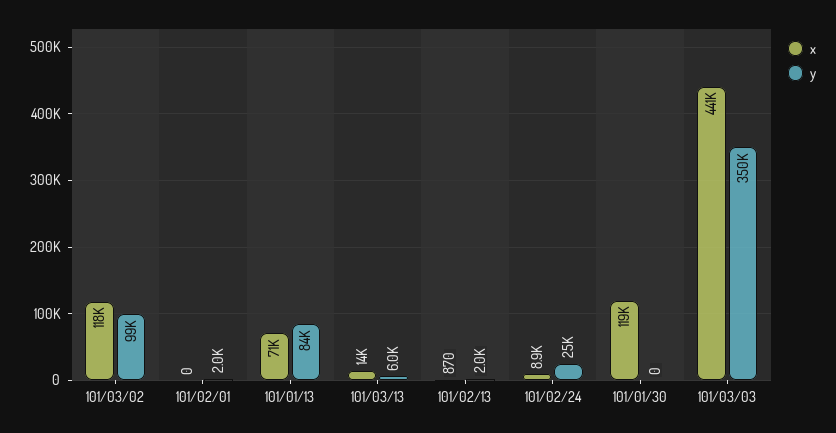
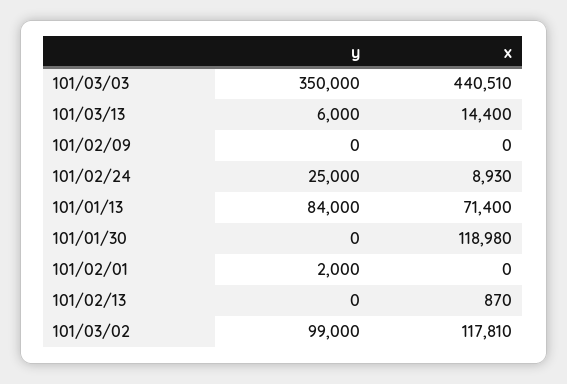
  {
    "x": {
      "101/03/02": 117810,
      "101/02/01": 0,
      "101/01/13": 71400,
      "101/03/13": 14400,
      "101/02/13": 870,
      "101/02/24": 8930,
      "101/01/30": 118980,
-     "101/03/03": 440510
+     "101/03/03": 440510,
+     "101/02/09": 0
    },
    "y": {
      "101/03/02": 99000,
      "101/02/01": 2000,
      "101/01/13": 84000,
      "101/03/13": 6000,
-     "101/02/13": 2000,
+     "101/02/13": 0,
      "101/02/24": 25000,
      "101/01/30": 0,
-     "101/03/03": 350000
+     "101/03/03": 350000,
+     "101/02/09": 0
    }
  }

